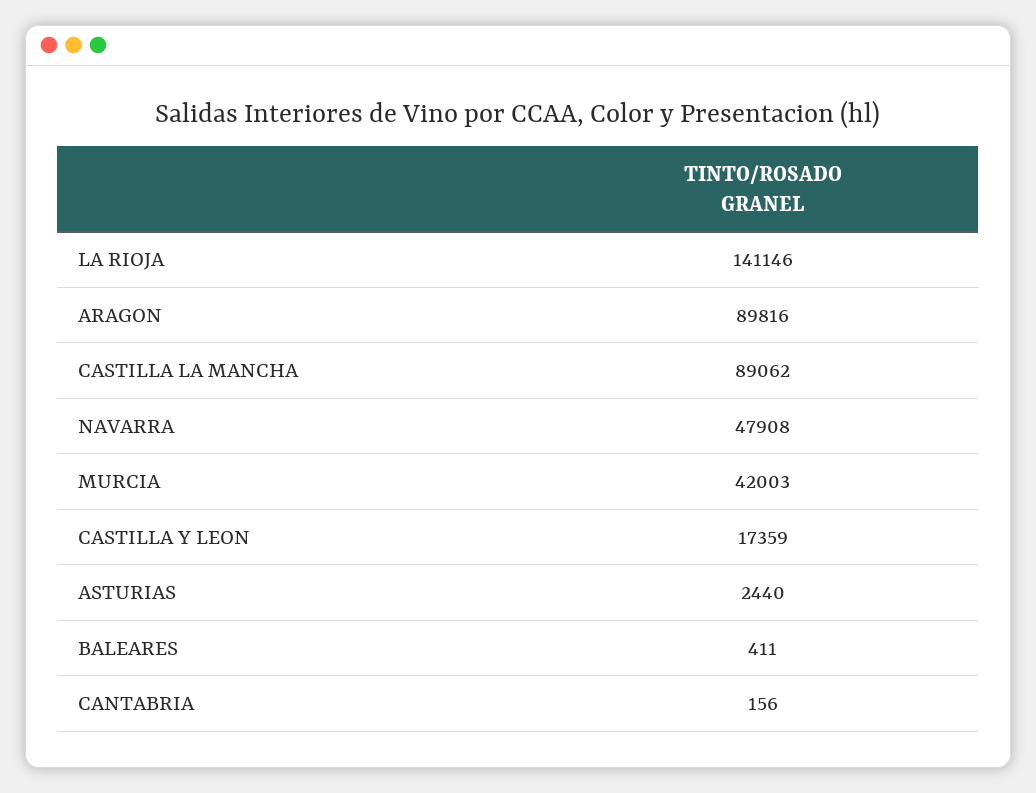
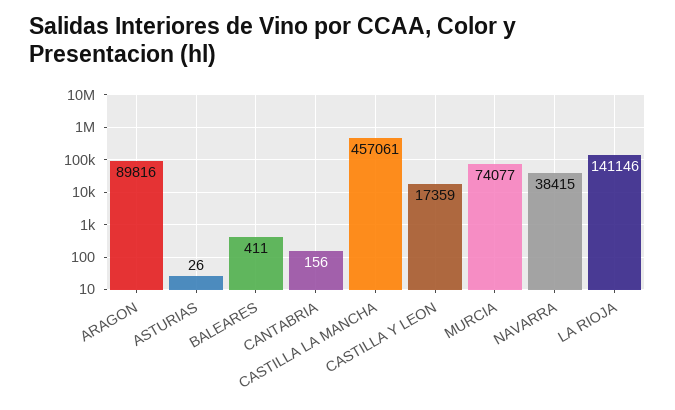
  {
    "LA RIOJA": 141146,
    "ARAGON": 89816,
-   "CASTILLA LA MANCHA": 89062,
+   "CASTILLA LA MANCHA": 457061,
-   "NAVARRA": 47908,
+   "NAVARRA": 38415,
-   "MURCIA": 42003,
+   "MURCIA": 74077,
    "CASTILLA Y LEON": 17359,
-   "ASTURIAS": 2440,
+   "ASTURIAS": 26,
    "BALEARES": 411,
    "CANTABRIA": 156
  }

